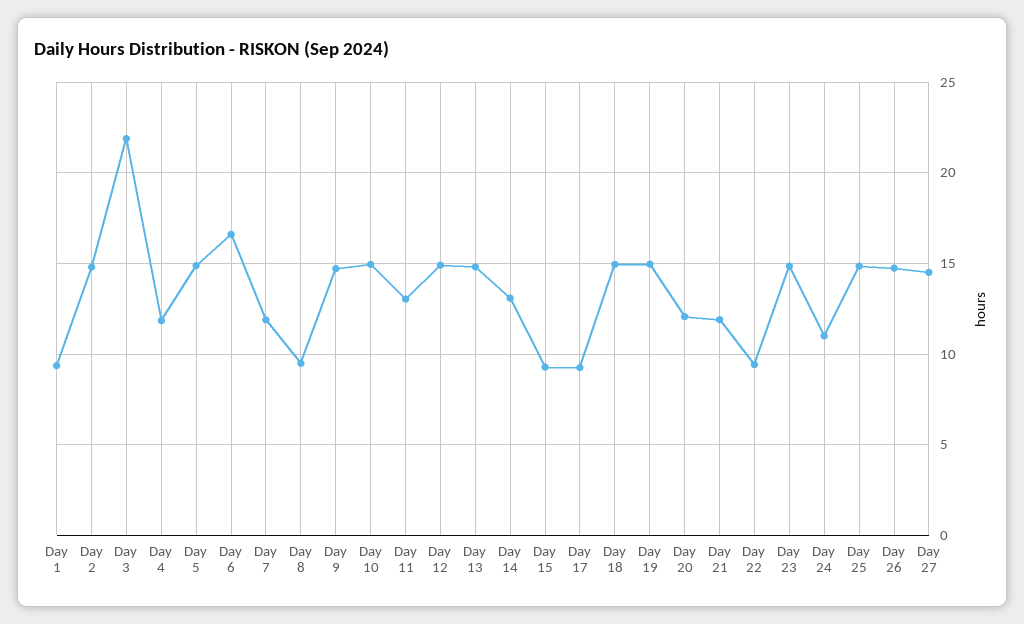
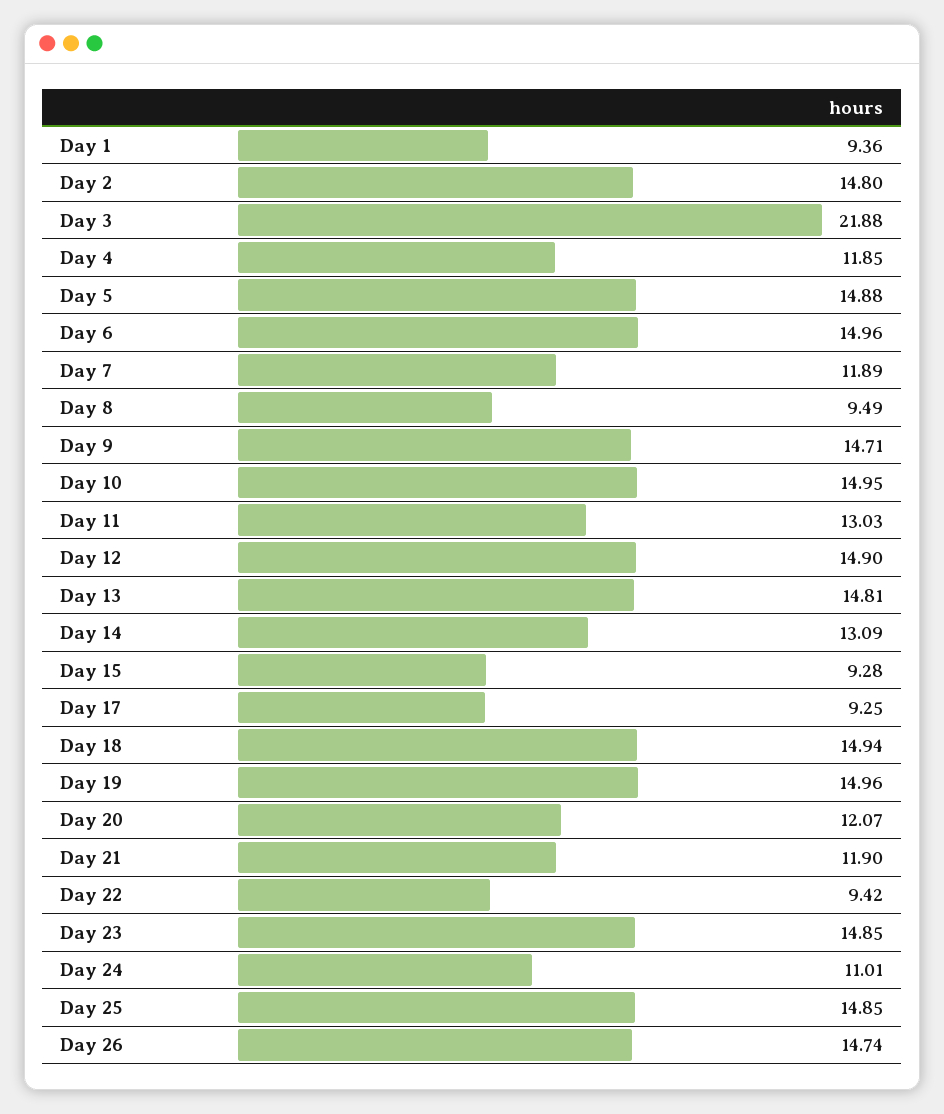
  {
    "Day 1": 9.36,
    "Day 2": 14.8,
    "Day 3": 21.88,
    "Day 4": 11.85,
    "Day 5": 14.88,
-   "Day 6": 16.5,
+   "Day 6": 14.96,
    "Day 7": 11.89,
    "Day 8": 9.49,
    "Day 9": 14.71,
    "Day 10": 14.95,
    "Day 11": 13.03,
    "Day 12": 14.9,
    "Day 13": 14.81,
    "Day 14": 13.09,
    "Day 15": 9.28,
    "Day 17": 9.25,
    "Day 18": 14.94,
    "Day 19": 14.96,
    "Day 20": 12.07,
    "Day 21": 11.9,
    "Day 22": 9.42,
    "Day 23": 14.85,
    "Day 24": 11.01,
    "Day 25": 14.85,
-   "Day 26": 14.74,
+   "Day 26": 14.74
-   "Day 27": 14.5
  }

